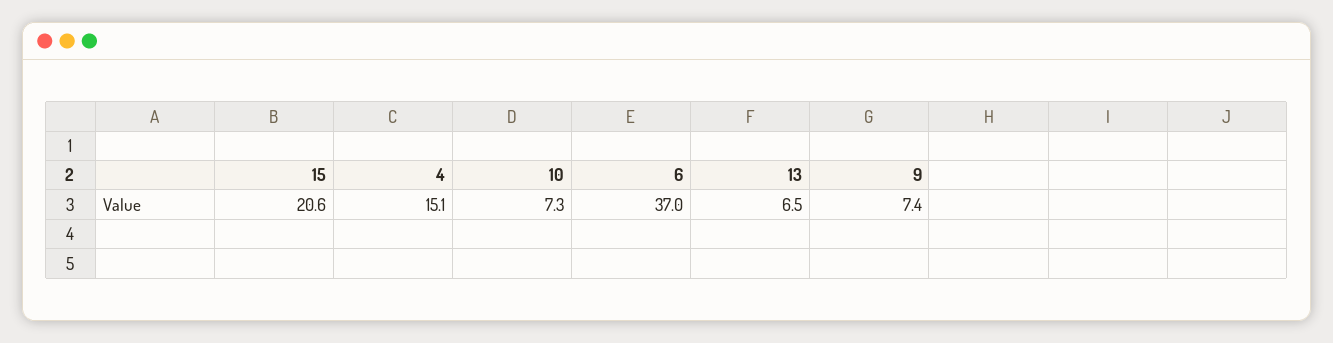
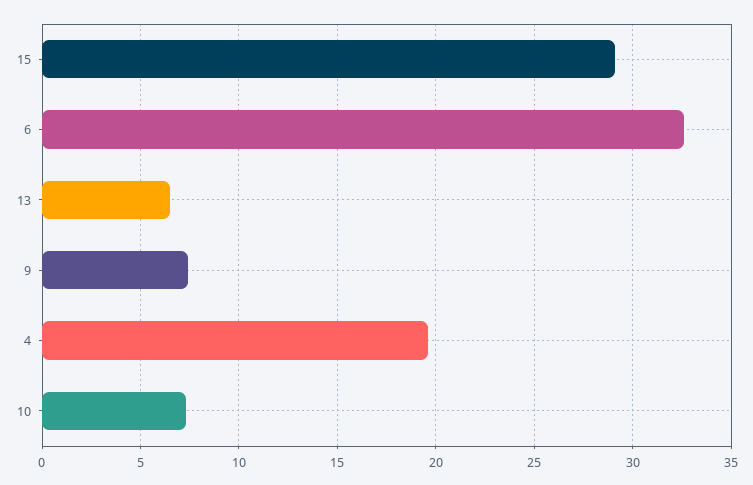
  {
-   "15": 20.6,
+   "15": 29,
-   "4": 15.1,
+   "4": 19.5,
    "10": 7.3,
-   "6": 37,
+   "6": 32.5,
    "13": 6.5,
    "9": 7.4
  }

